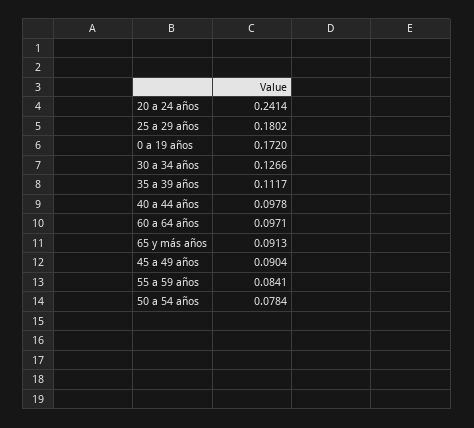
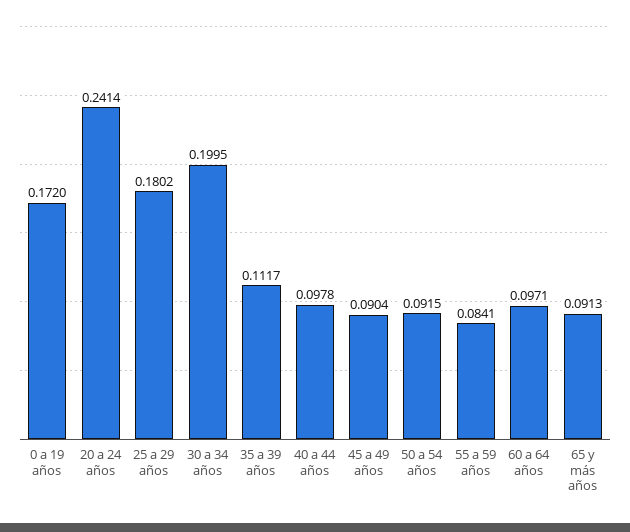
  {
    "20 a 24 años": 0.2414,
    "25 a 29 años": 0.1802,
    "0 a 19 años": 0.172,
-   "30 a 34 años": 0.1266,
+   "30 a 34 años": 0.1995,
    "35 a 39 años": 0.1117,
    "40 a 44 años": 0.0978,
    "60 a 64 años": 0.0971,
    "65 y más años": 0.0913,
    "45 a 49 años": 0.0904,
    "55 a 59 años": 0.0841,
-   "50 a 54 años": 0.0784
+   "50 a 54 años": 0.0915
  }

